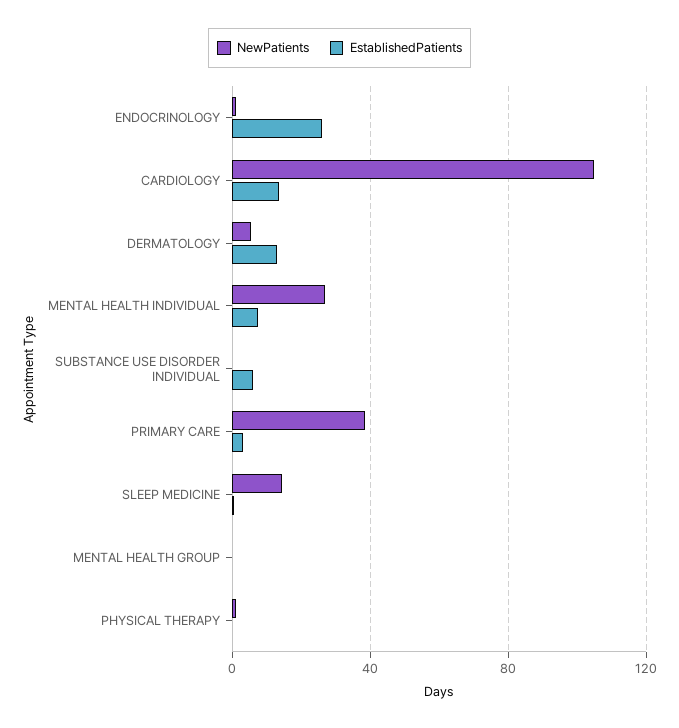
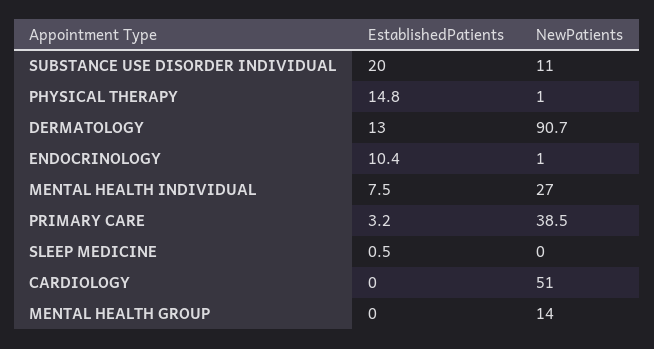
  {
    "NewPatients": {
      "ENDOCRINOLOGY": 1,
-     "CARDIOLOGY": 105,
+     "CARDIOLOGY": 51,
-     "DERMATOLOGY": 5,
+     "DERMATOLOGY": 90.7,
      "MENTAL HEALTH INDIVIDUAL": 27,
-     "SUBSTANCE USE DISORDER INDIVIDUAL": 0,
+     "SUBSTANCE USE DISORDER INDIVIDUAL": 11,
      "PRIMARY CARE": 38.5,
-     "SLEEP MEDICINE": 15,
+     "SLEEP MEDICINE": 0,
-     "MENTAL HEALTH GROUP": 0,
+     "MENTAL HEALTH GROUP": 14,
      "PHYSICAL THERAPY": 1
    },
    "EstablishedPatients": {
-     "ENDOCRINOLOGY": 25,
+     "ENDOCRINOLOGY": 10.4,
-     "CARDIOLOGY": 15,
+     "CARDIOLOGY": 0,
      "DERMATOLOGY": 13,
      "MENTAL HEALTH INDIVIDUAL": 7.5,
-     "SUBSTANCE USE DISORDER INDIVIDUAL": 5,
+     "SUBSTANCE USE DISORDER INDIVIDUAL": 20,
      "PRIMARY CARE": 3.2,
      "SLEEP MEDICINE": 0.5,
      "MENTAL HEALTH GROUP": 0,
-     "PHYSICAL THERAPY": 0
+     "PHYSICAL THERAPY": 14.8
    }
  }

